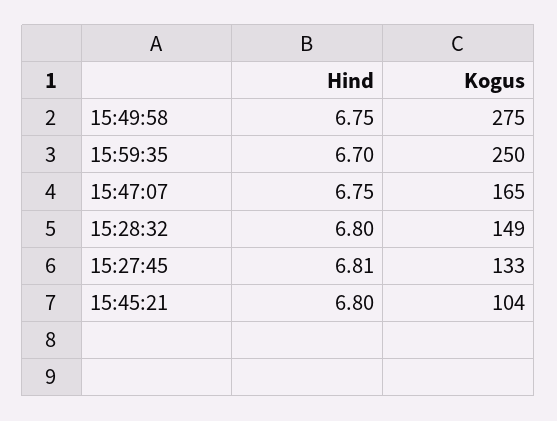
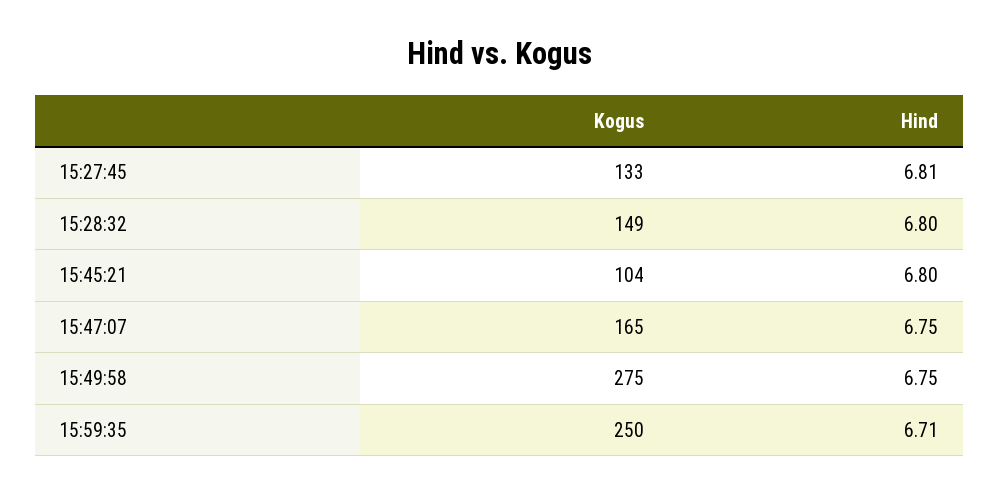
  {
    "Hind": {
      "15:49:58": 6.75,
-     "15:59:35": 6.7,
+     "15:59:35": 6.71,
      "15:47:07": 6.75,
      "15:28:32": 6.8,
      "15:27:45": 6.81,
      "15:45:21": 6.8
    },
    "Kogus": {
      "15:49:58": 275,
      "15:59:35": 250,
      "15:47:07": 165,
      "15:28:32": 149,
      "15:27:45": 133,
      "15:45:21": 104
    }
  }

